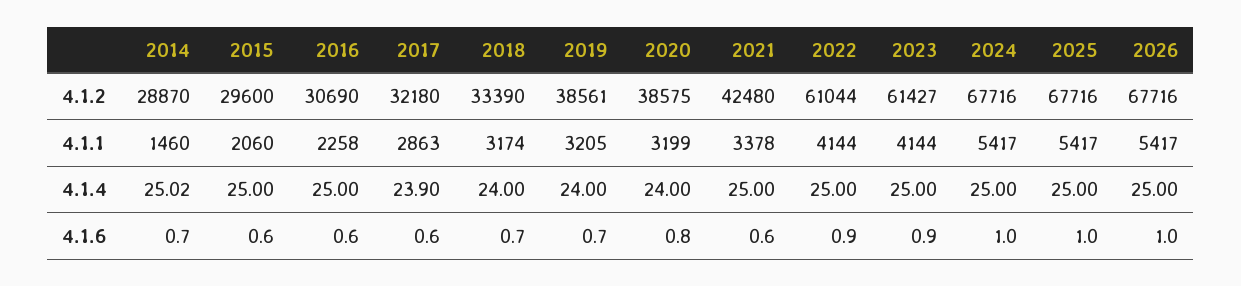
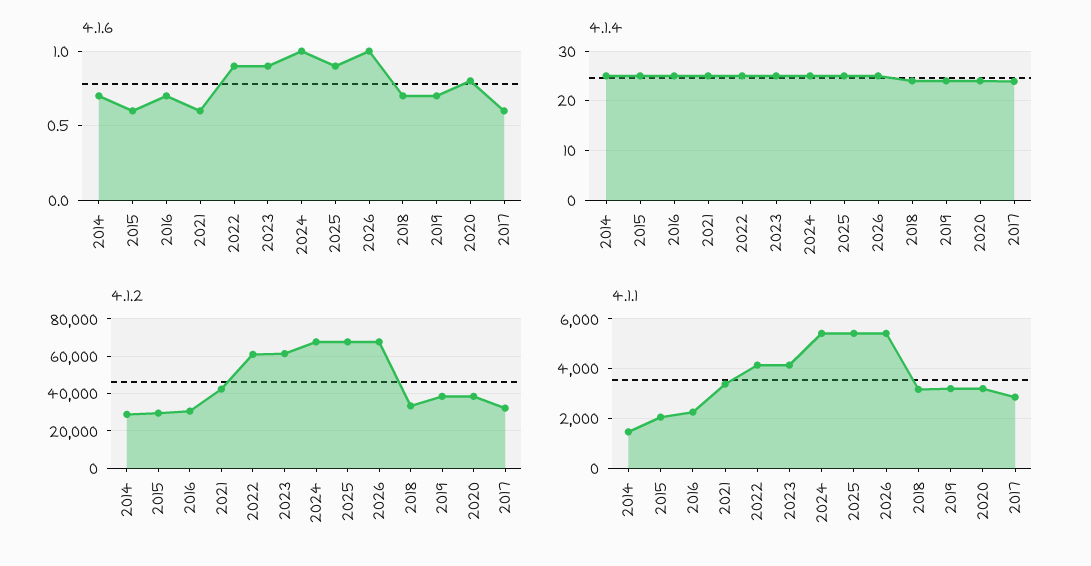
  {
    "4.1.2": {
      "2014": 28870,
      "2015": 29600,
      "2016": 30690,
      "2017": 32180,
      "2018": 33390,
      "2019": 38561,
      "2020": 38575,
      "2021": 42480,
      "2022": 61044,
      "2023": 61427,
      "2024": 67716,
      "2025": 67716,
      "2026": 67716
    },
    "4.1.1": {
      "2014": 1460,
      "2015": 2060,
      "2016": 2258,
      "2017": 2863,
      "2018": 3174,
      "2019": 3205,
      "2020": 3199,
      "2021": 3378,
      "2022": 4144,
      "2023": 4144,
      "2024": 5417,
      "2025": 5417,
      "2026": 5417
    },
    "4.1.4": {
      "2014": 25.02,
      "2015": 25,
      "2016": 25,
      "2017": 23.9,
      "2018": 24,
      "2019": 24,
      "2020": 24,
      "2021": 25,
      "2022": 25,
      "2023": 25,
      "2024": 25,
      "2025": 25,
      "2026": 25
    },
    "4.1.6": {
      "2014": 0.7,
      "2015": 0.6,
-     "2016": 0.6,
+     "2016": 0.7,
      "2017": 0.6,
      "2018": 0.7,
      "2019": 0.7,
      "2020": 0.8,
      "2021": 0.6,
      "2022": 0.9,
      "2023": 0.9,
      "2024": 1,
-     "2025": 1,
+     "2025": 0.9,
      "2026": 1
    }
  }

